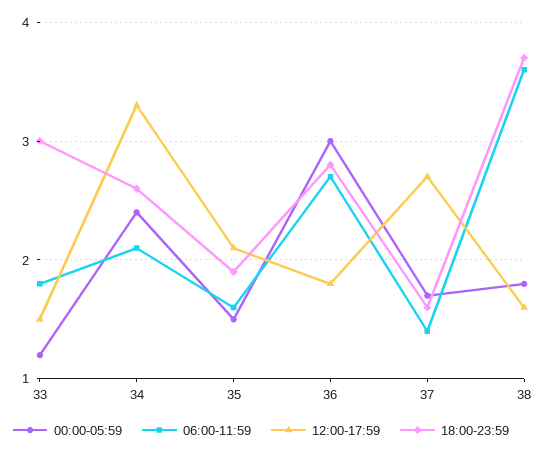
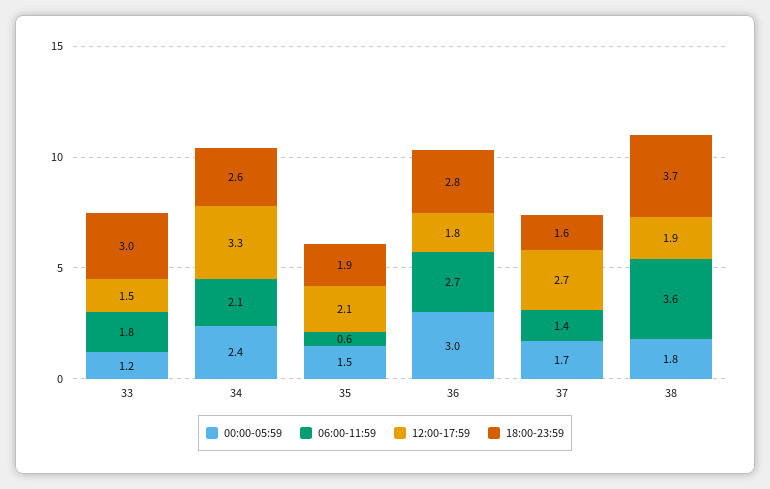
  {
    "00:00-05:59": {
      "33": 1.2,
      "34": 2.4,
      "35": 1.5,
      "36": 3,
      "37": 1.7,
      "38": 1.8
    },
    "06:00-11:59": {
      "33": 1.8,
      "34": 2.1,
-     "35": 1.6,
+     "35": 0.6,
      "36": 2.7,
      "37": 1.4,
      "38": 3.6
    },
    "12:00-17:59": {
      "33": 1.5,
      "34": 3.3,
      "35": 2.1,
      "36": 1.8,
      "37": 2.7,
-     "38": 1.6
+     "38": 1.9
    },
    "18:00-23:59": {
      "33": 3,
      "34": 2.6,
      "35": 1.9,
      "36": 2.8,
      "37": 1.6,
      "38": 3.7
    }
  }

